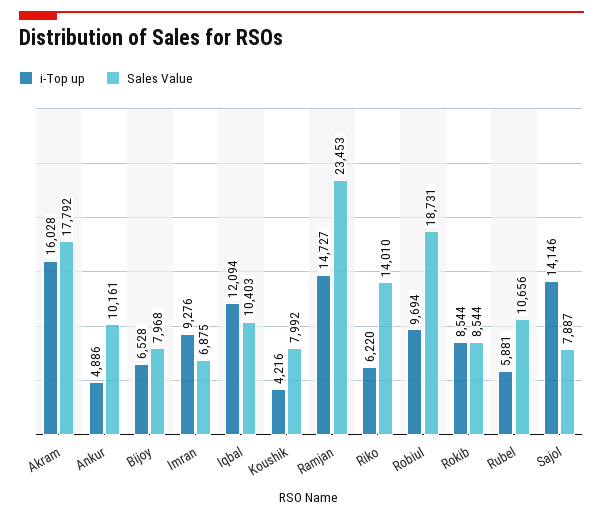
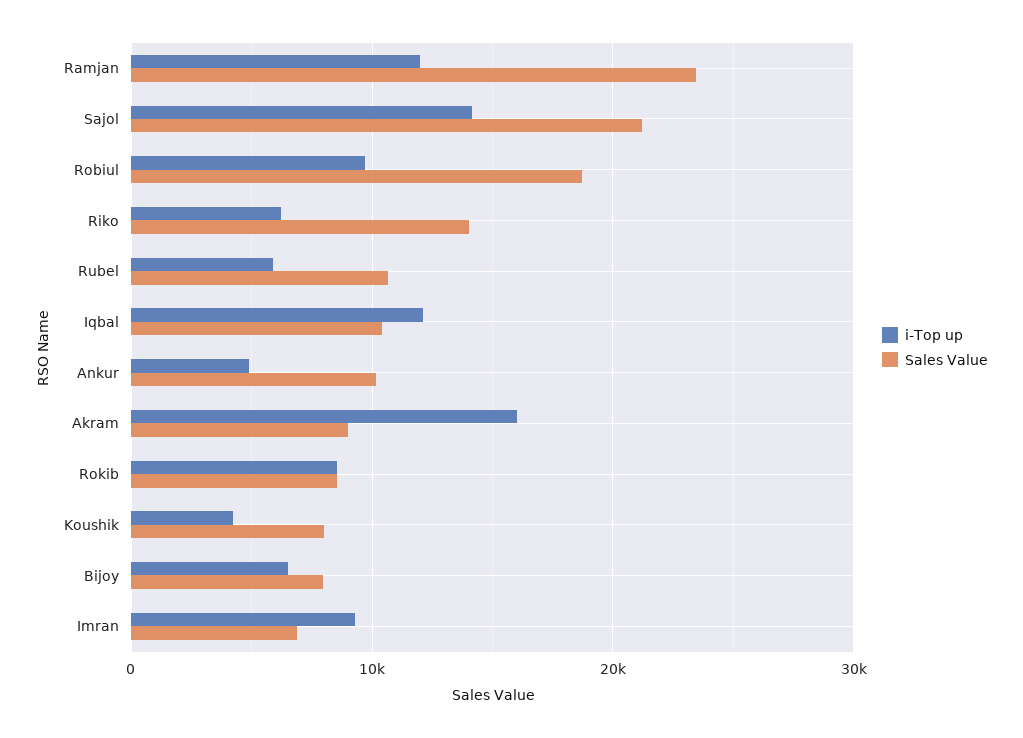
  {
    "i-Top up": {
      "Akram": 16028,
      "Ankur": 4886,
      "Bijoy": 6528,
      "Imran": 9276,
      "Iqbal": 12094,
      "Koushik": 4216,
-     "Ramjan": 14727,
+     "Ramjan": 12000,
      "Riko": 6220,
      "Robiul": 9694,
      "Rokib": 8544,
      "Rubel": 5881,
      "Sajol": 14146
    },
    "Sales Value": {
-     "Akram": 17792,
+     "Akram": 9000,
      "Ankur": 10161,
      "Bijoy": 7968,
      "Imran": 6875,
      "Iqbal": 10403,
      "Koushik": 7992,
      "Ramjan": 23453,
      "Riko": 14010,
      "Robiul": 18731,
      "Rokib": 8544,
      "Rubel": 10656,
-     "Sajol": 7887
+     "Sajol": 21000
    }
  }

